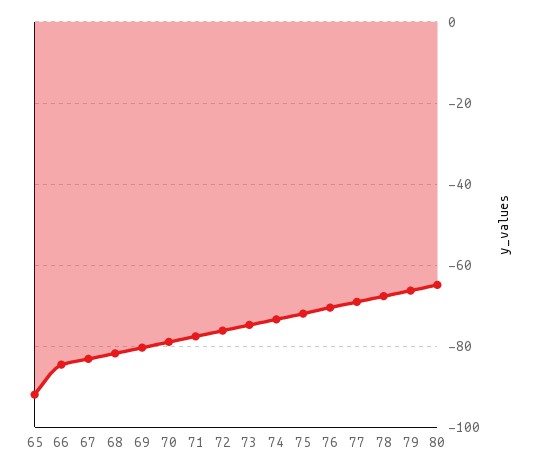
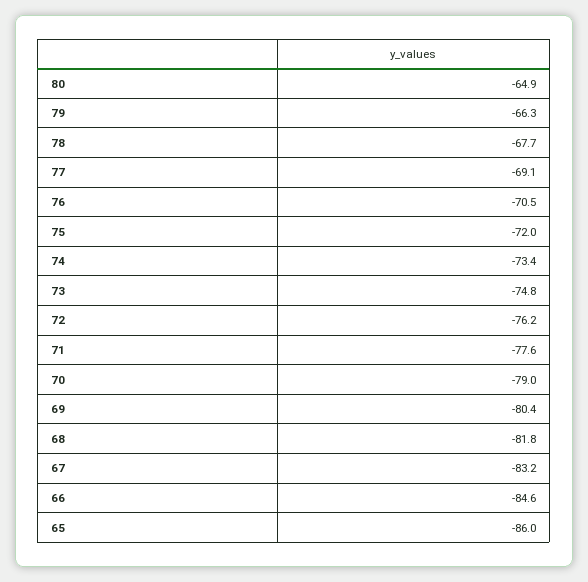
  {
-   "65": -92,
+   "65": -86,
    "66": -84.6,
    "67": -83.2,
    "68": -81.8,
    "69": -80.4,
    "70": -79,
    "71": -77.6,
    "72": -76.2,
    "73": -74.8,
    "74": -73.4,
    "75": -72,
    "76": -70.5,
    "77": -69.1,
    "78": -67.7,
    "79": -66.3,
    "80": -64.9
  }

